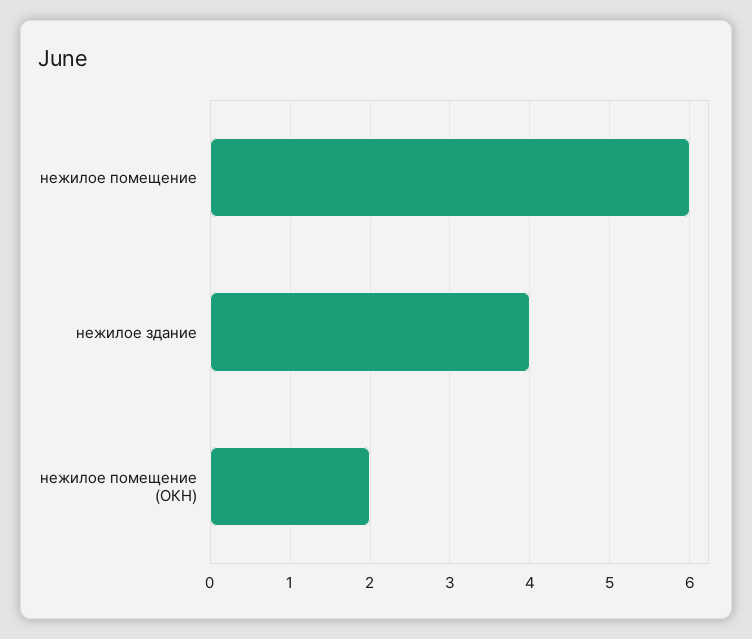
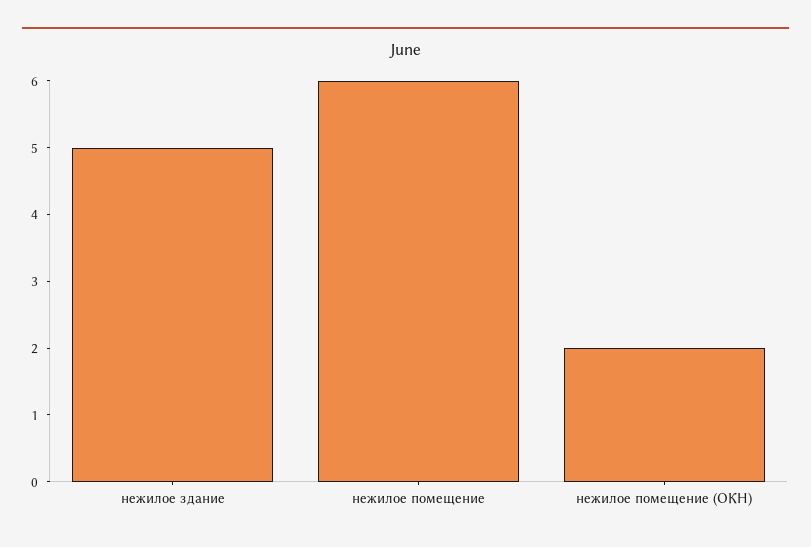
  {
    "нежилое помещение": 6,
-   "нежилое здание": 4,
+   "нежилое здание": 5,
    "нежилое помещение (ОКН)": 2
  }

